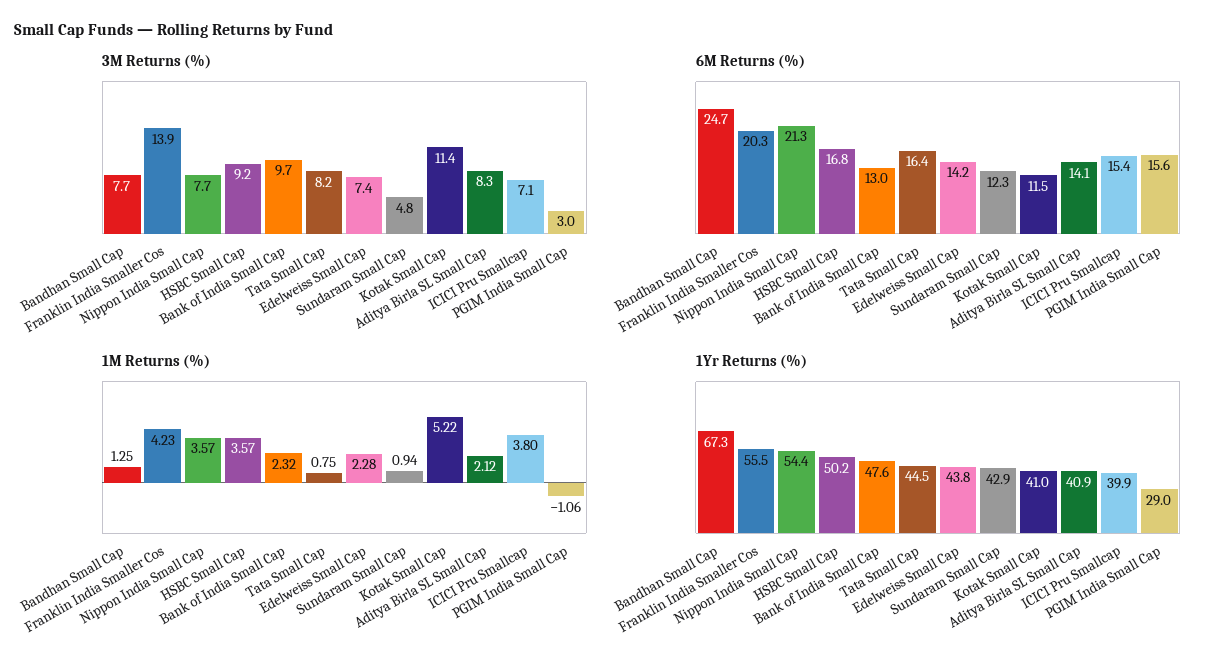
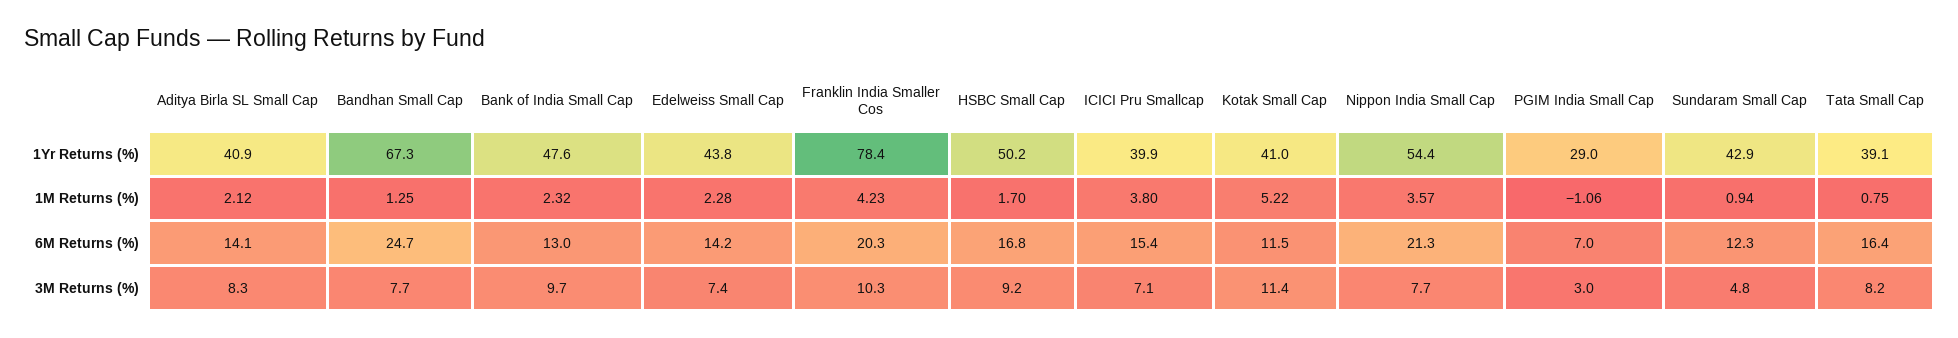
  {
    "3M Returns (%)": {
      "Bandhan Small Cap": 7.7,
-     "Franklin India Smaller Cos": 13.9,
+     "Franklin India Smaller Cos": 10.3,
      "Nippon India Small Cap": 7.7,
      "HSBC Small Cap": 9.2,
      "Bank of India Small Cap": 9.7,
      "Tata Small Cap": 8.2,
      "Edelweiss Small Cap": 7.4,
      "Sundaram Small Cap": 4.8,
      "Kotak Small Cap": 11.4,
      "Aditya Birla SL Small Cap": 8.3,
      "ICICI Pru Smallcap": 7.1,
      "PGIM India Small Cap": 3
    },
    "6M Returns (%)": {
      "Bandhan Small Cap": 24.7,
      "Franklin India Smaller Cos": 20.3,
      "Nippon India Small Cap": 21.3,
      "HSBC Small Cap": 16.8,
      "Bank of India Small Cap": 13,
      "Tata Small Cap": 16.4,
      "Edelweiss Small Cap": 14.2,
      "Sundaram Small Cap": 12.3,
      "Kotak Small Cap": 11.5,
      "Aditya Birla SL Small Cap": 14.1,
      "ICICI Pru Smallcap": 15.4,
-     "PGIM India Small Cap": 15.6
+     "PGIM India Small Cap": 7
    },
    "1M Returns (%)": {
      "Bandhan Small Cap": 1.25,
      "Franklin India Smaller Cos": 4.23,
      "Nippon India Small Cap": 3.57,
-     "HSBC Small Cap": 3.57,
+     "HSBC Small Cap": 1.7,
      "Bank of India Small Cap": 2.32,
      "Tata Small Cap": 0.75,
      "Edelweiss Small Cap": 2.28,
      "Sundaram Small Cap": 0.94,
      "Kotak Small Cap": 5.22,
      "Aditya Birla SL Small Cap": 2.12,
      "ICICI Pru Smallcap": 3.8,
      "PGIM India Small Cap": -1.06
    },
    "1Yr Returns (%)": {
      "Bandhan Small Cap": 67.3,
-     "Franklin India Smaller Cos": 55.5,
+     "Franklin India Smaller Cos": 78.4,
      "Nippon India Small Cap": 54.4,
      "HSBC Small Cap": 50.2,
      "Bank of India Small Cap": 47.6,
-     "Tata Small Cap": 44.5,
+     "Tata Small Cap": 39.1,
      "Edelweiss Small Cap": 43.8,
      "Sundaram Small Cap": 42.9,
      "Kotak Small Cap": 41,
      "Aditya Birla SL Small Cap": 40.9,
      "ICICI Pru Smallcap": 39.9,
      "PGIM India Small Cap": 29
    }
  }

